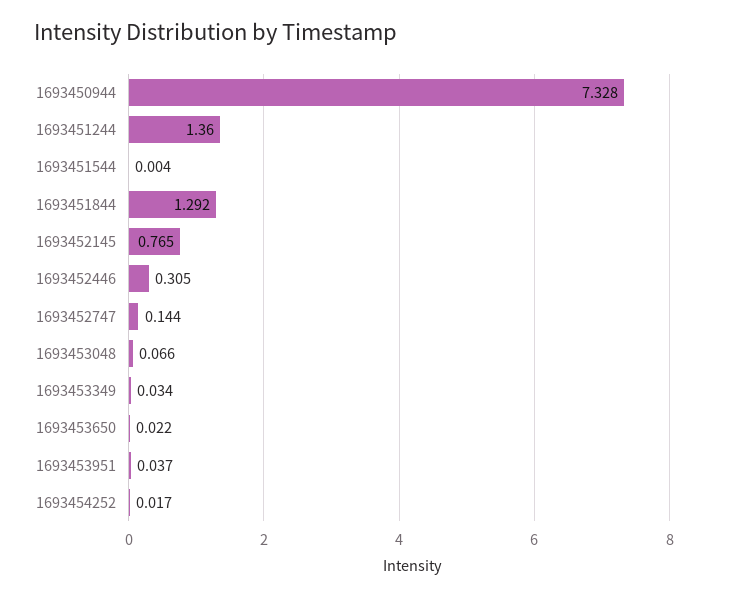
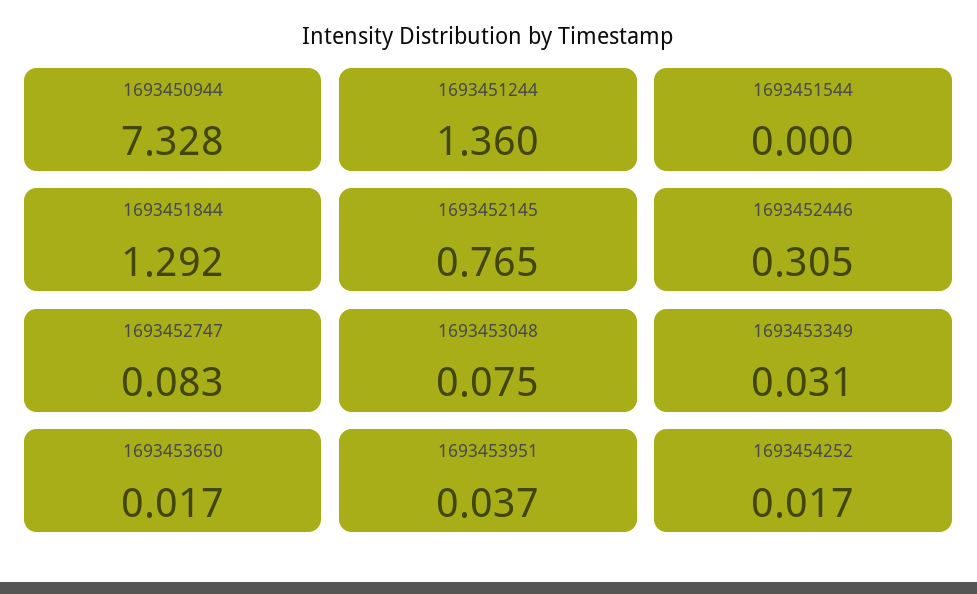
  {
    "1693450944": 7.328,
    "1693451244": 1.36,
-   "1693451544": 0.004,
+   "1693451544": 0,
    "1693451844": 1.292,
    "1693452145": 0.765,
    "1693452446": 0.305,
-   "1693452747": 0.144,
+   "1693452747": 0.083,
-   "1693453048": 0.066,
+   "1693453048": 0.075,
-   "1693453349": 0.034,
+   "1693453349": 0.031,
-   "1693453650": 0.022,
+   "1693453650": 0.017,
    "1693453951": 0.037,
    "1693454252": 0.017
  }

